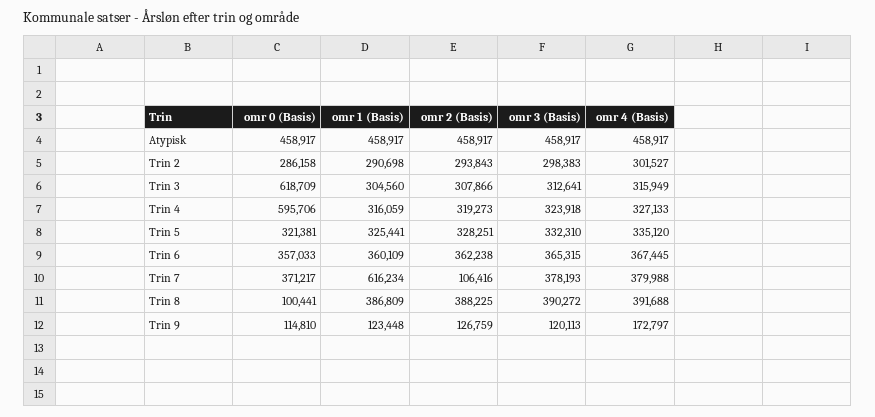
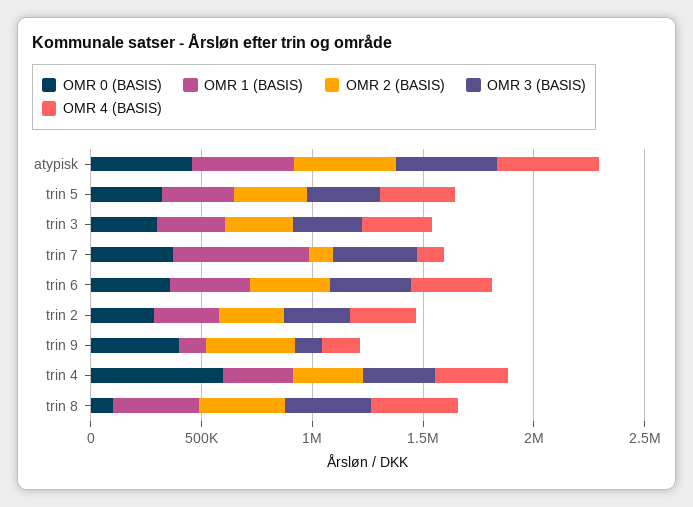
  {
    "omr 0 (Basis)": {
      "Atypisk": 458917,
      "Trin 2": 286158,
-     "Trin 3": 618709,
+     "Trin 3": 300000,
      "Trin 4": 595706,
      "Trin 5": 321381,
      "Trin 6": 357033,
      "Trin 7": 371217,
      "Trin 8": 100441,
-     "Trin 9": 114810
+     "Trin 9": 400000
    },
    "omr 1 (Basis)": {
      "Atypisk": 458917,
      "Trin 2": 290698,
      "Trin 3": 304560,
      "Trin 4": 316059,
      "Trin 5": 325441,
      "Trin 6": 360109,
      "Trin 7": 616234,
      "Trin 8": 386809,
      "Trin 9": 123448
    },
    "omr 2 (Basis)": {
      "Atypisk": 458917,
      "Trin 2": 293843,
      "Trin 3": 307866,
      "Trin 4": 319273,
      "Trin 5": 328251,
      "Trin 6": 362238,
      "Trin 7": 106416,
      "Trin 8": 388225,
-     "Trin 9": 126759
+     "Trin 9": 400000
    },
    "omr 3 (Basis)": {
      "Atypisk": 458917,
      "Trin 2": 298383,
      "Trin 3": 312641,
      "Trin 4": 323918,
      "Trin 5": 332310,
      "Trin 6": 365315,
      "Trin 7": 378193,
      "Trin 8": 390272,
      "Trin 9": 120113
    },
    "omr 4 (Basis)": {
      "Atypisk": 458917,
      "Trin 2": 301527,
      "Trin 3": 315949,
      "Trin 4": 327133,
      "Trin 5": 335120,
      "Trin 6": 367445,
-     "Trin 7": 379988,
+     "Trin 7": 100000,
      "Trin 8": 391688,
      "Trin 9": 172797
    }
  }

